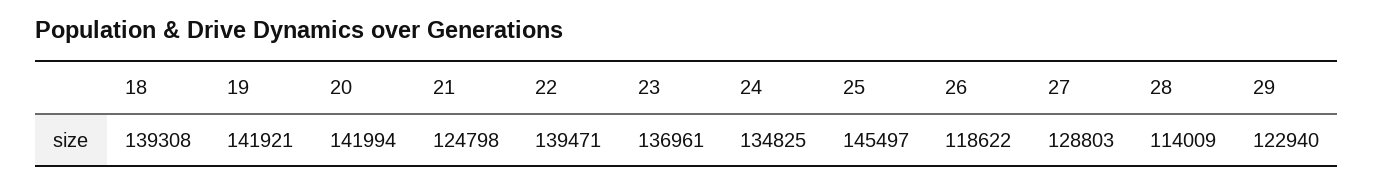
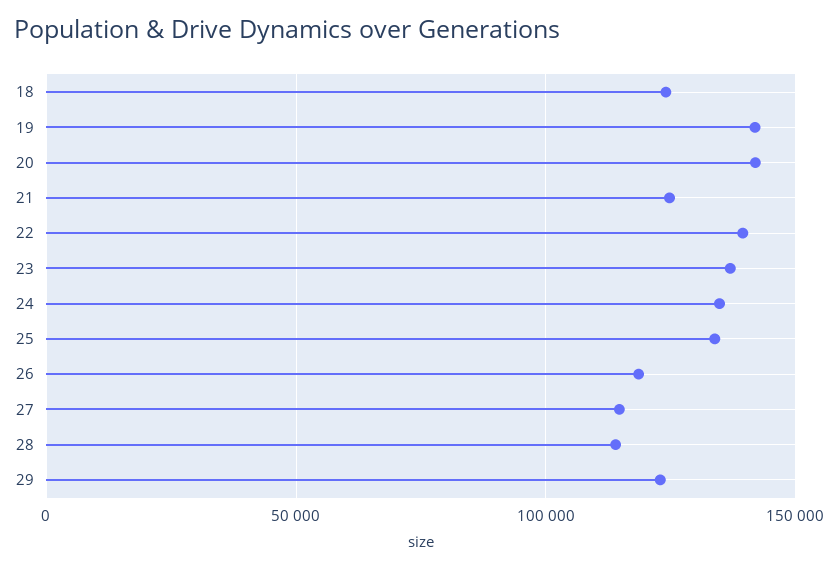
  {
-   "18": 139308,
+   "18": 125000,
    "19": 141921,
    "20": 141994,
    "21": 124798,
    "22": 139471,
    "23": 136961,
    "24": 134825,
-   "25": 145497,
+   "25": 135000,
    "26": 118622,
-   "27": 128803,
+   "27": 115000,
    "28": 114009,
    "29": 122940
  }

